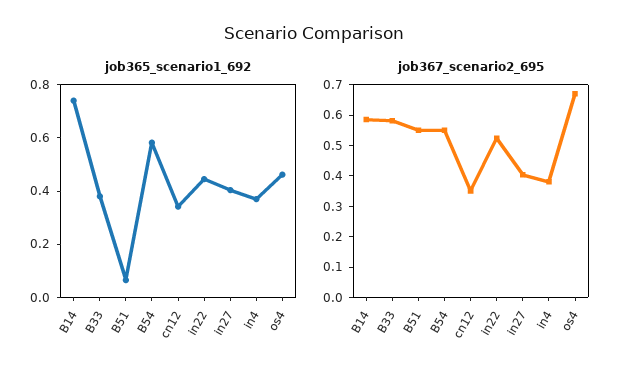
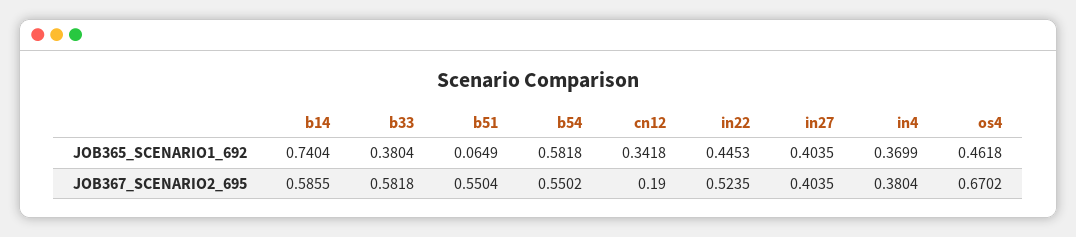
  {
    "job365_scenario1_692": {
      "B14": 0.7404,
      "B33": 0.3804,
      "B51": 0.0649,
      "B54": 0.5818,
      "cn12": 0.3418,
      "in22": 0.4453,
      "in27": 0.4035,
      "in4": 0.3699,
      "os4": 0.4618
    },
    "job367_scenario2_695": {
      "B14": 0.5855,
      "B33": 0.5818,
      "B51": 0.5504,
      "B54": 0.5502,
-     "cn12": 0.35,
+     "cn12": 0.19,
      "in22": 0.5235,
      "in27": 0.4035,
      "in4": 0.3804,
      "os4": 0.6702
    }
  }

